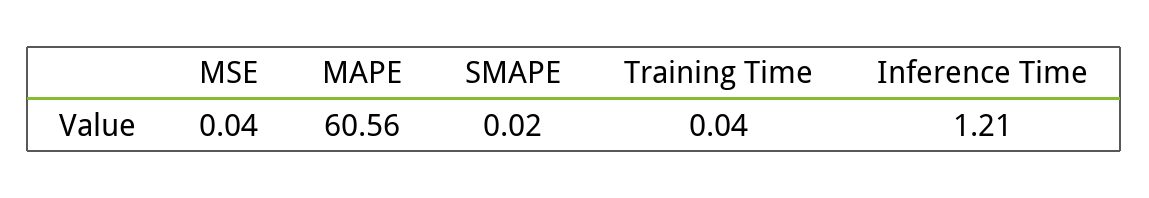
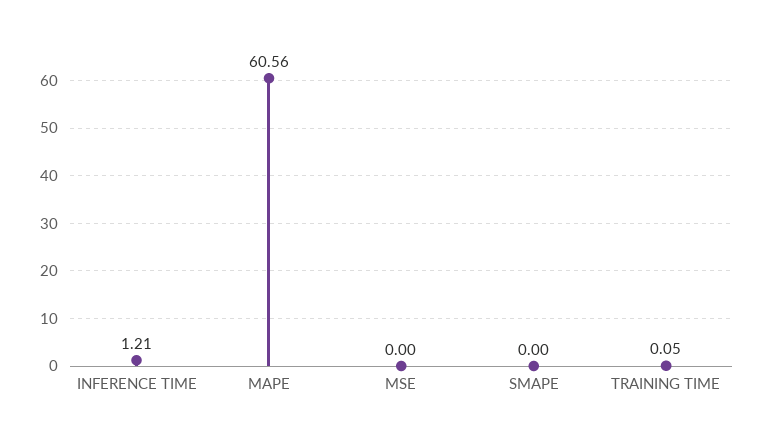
  {
-   "MSE": 0.04,
+   "MSE": 0,
    "MAPE": 60.56,
-   "SMAPE": 0.02,
+   "SMAPE": 0,
-   "Training Time": 0.04,
+   "Training Time": 0.05,
    "Inference Time": 1.21
  }

